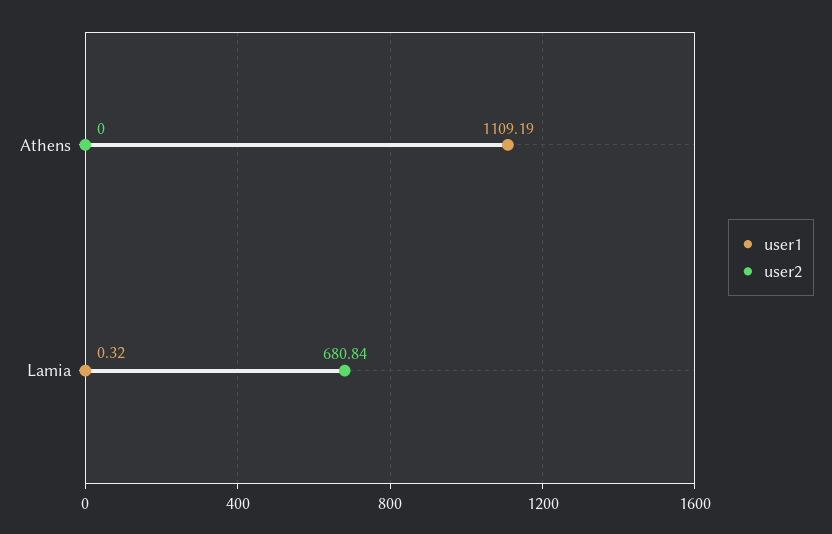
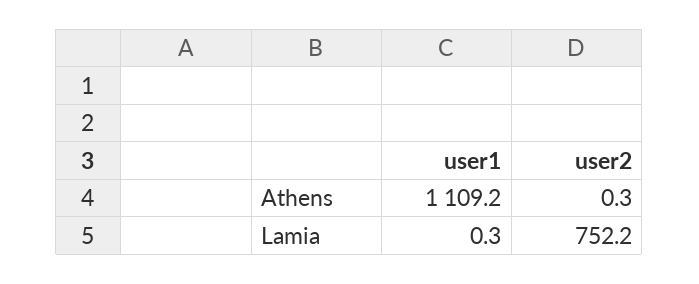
  {
    "user1": {
      "Athens": 1109.19,
      "Lamia": 0.32
    },
    "user2": {
-     "Athens": 0,
+     "Athens": 0.3,
-     "Lamia": 680.84
+     "Lamia": 752.2
    }
  }

